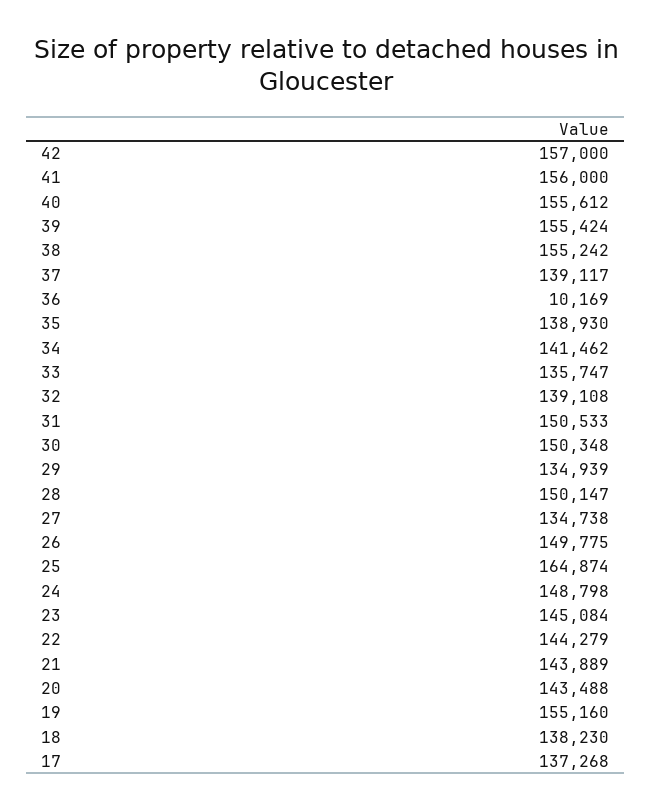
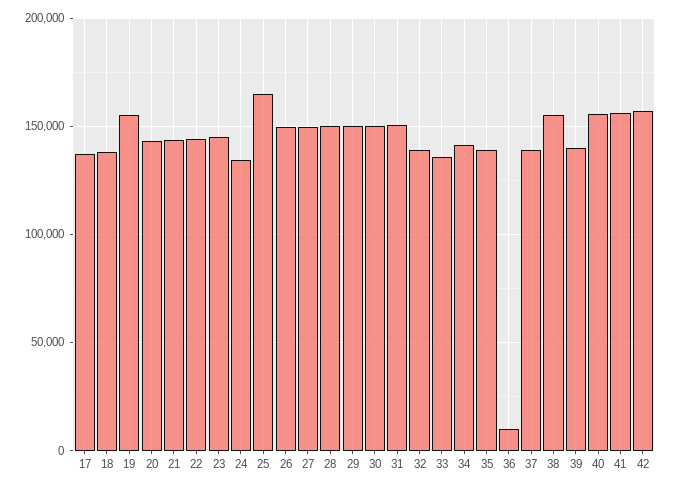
  {
    "42": 157000,
    "41": 156000,
    "40": 155612,
-   "39": 155424,
+   "39": 140000,
    "38": 155242,
    "37": 139117,
    "36": 10169,
    "35": 138930,
    "34": 141462,
    "33": 135747,
    "32": 139108,
    "31": 150533,
    "30": 150348,
-   "29": 134939,
+   "29": 150000,
    "28": 150147,
-   "27": 134738,
+   "27": 150000,
    "26": 149775,
    "25": 164874,
-   "24": 148798,
+   "24": 135000,
    "23": 145084,
    "22": 144279,
    "21": 143889,
    "20": 143488,
    "19": 155160,
    "18": 138230,
    "17": 137268
  }

